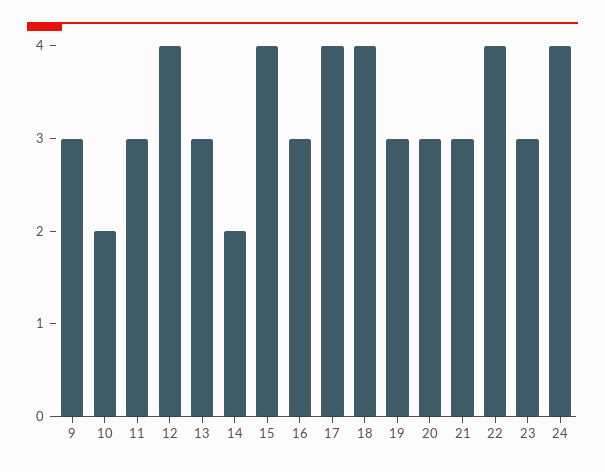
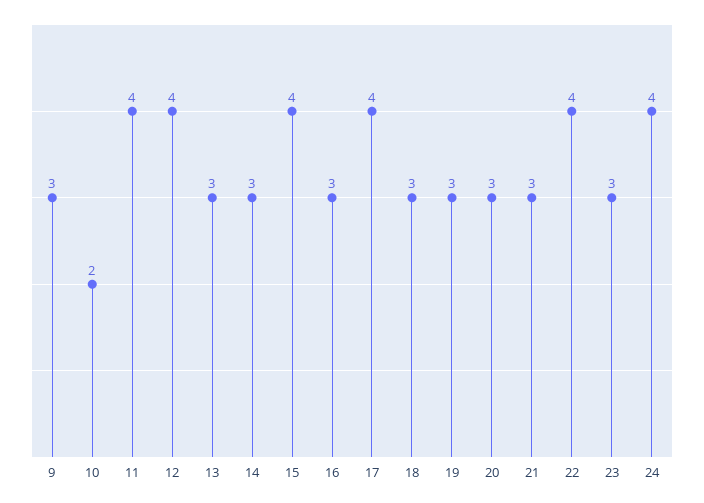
  {
    "9": 3,
    "10": 2,
-   "11": 3,
+   "11": 4,
    "12": 4,
    "13": 3,
-   "14": 2,
+   "14": 3,
    "15": 4,
    "16": 3,
    "17": 4,
-   "18": 4,
+   "18": 3,
    "19": 3,
    "20": 3,
    "21": 3,
    "22": 4,
    "23": 3,
    "24": 4
  }

